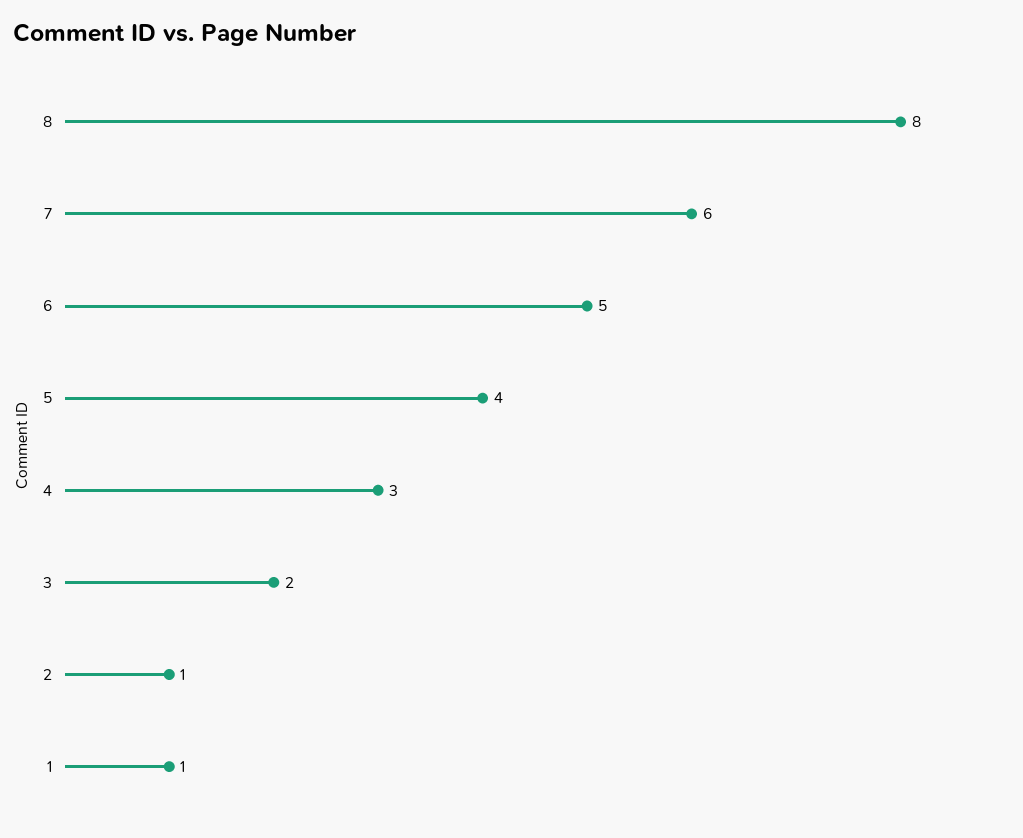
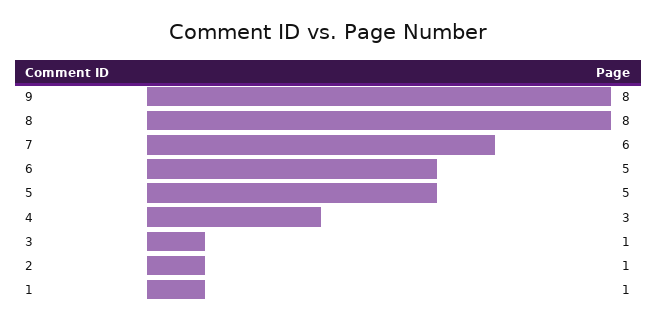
  {
    "8": 8,
    "7": 6,
    "6": 5,
-   "5": 4,
+   "5": 5,
    "4": 3,
-   "3": 2,
+   "3": 1,
    "2": 1,
-   "1": 1
+   "1": 1,
+   "9": 8
  }

